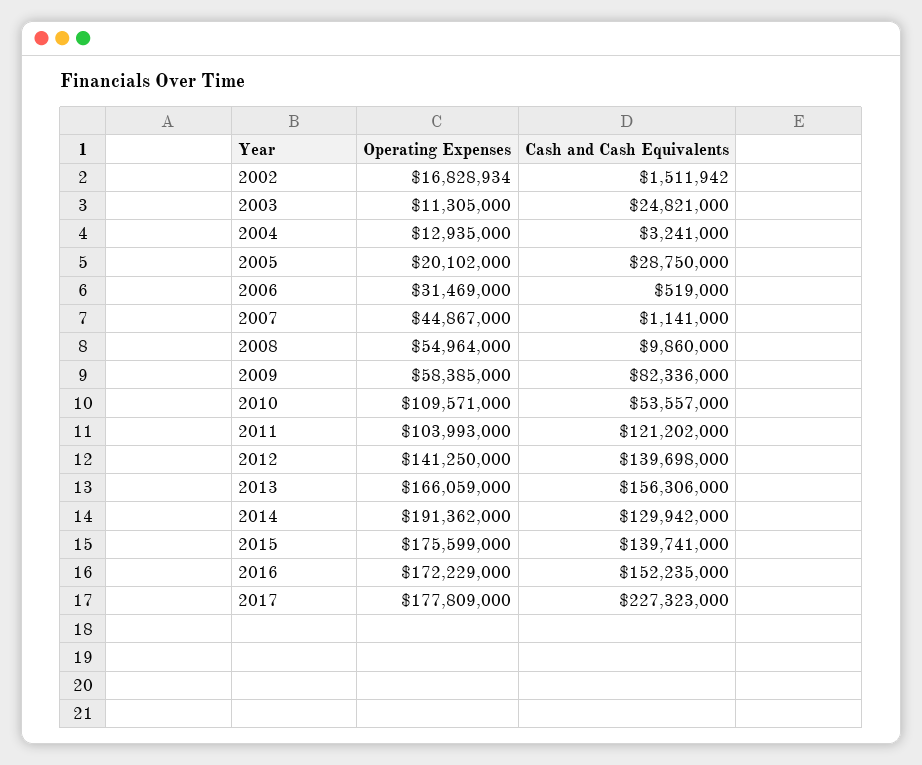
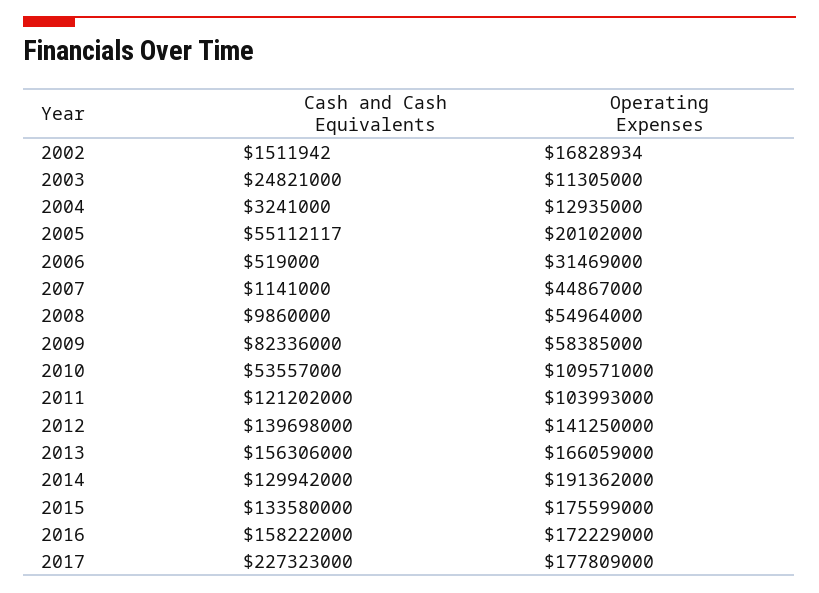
  {
    "Operating Expenses": {
      "2002": 16828934,
      "2003": 11305000,
      "2004": 12935000,
      "2005": 20102000,
      "2006": 31469000,
      "2007": 44867000,
      "2008": 54964000,
      "2009": 58385000,
      "2010": 109571000,
      "2011": 103993000,
      "2012": 141250000,
      "2013": 166059000,
      "2014": 191362000,
      "2015": 175599000,
      "2016": 172229000,
      "2017": 177809000
    },
    "Cash and Cash Equivalents": {
      "2002": 1511942,
      "2003": 24821000,
      "2004": 3241000,
-     "2005": 28750000,
+     "2005": 55112117,
      "2006": 519000,
      "2007": 1141000,
      "2008": 9860000,
      "2009": 82336000,
      "2010": 53557000,
      "2011": 121202000,
      "2012": 139698000,
      "2013": 156306000,
      "2014": 129942000,
-     "2015": 139741000,
+     "2015": 133580000,
-     "2016": 152235000,
+     "2016": 158222000,
      "2017": 227323000
    }
  }

